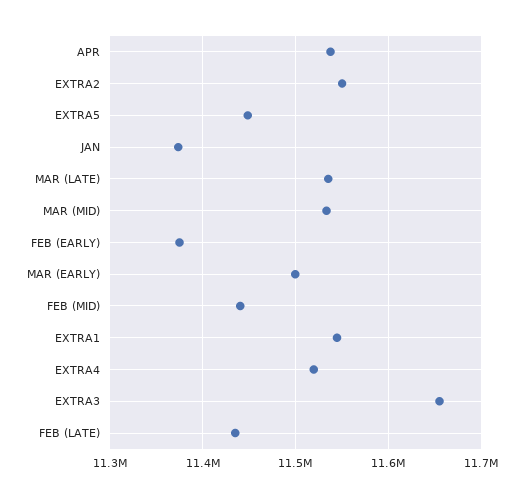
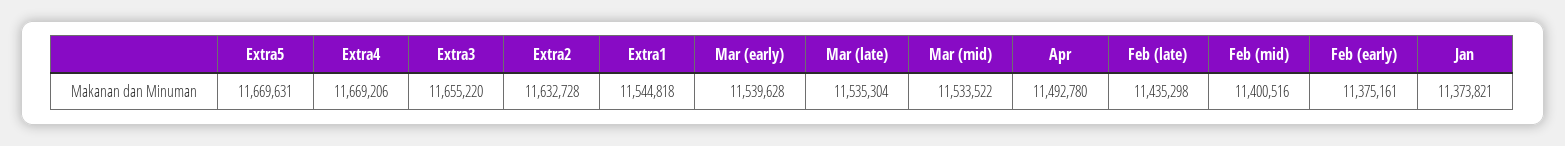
  {
-   "APR": 11540000,
+   "APR": 11492780,
-   "EXTRA2": 11550000,
+   "EXTRA2": 11632728,
-   "EXTRA5": 11450000,
+   "EXTRA5": 11669631,
    "JAN": 11373821,
    "MAR (LATE)": 11535304,
    "MAR (MID)": 11533522,
    "FEB (EARLY)": 11375161,
-   "MAR (EARLY)": 11500000,
+   "MAR (EARLY)": 11539628,
-   "FEB (MID)": 11440000,
+   "FEB (MID)": 11400516,
    "EXTRA1": 11544818,
-   "EXTRA4": 11520000,
+   "EXTRA4": 11669206,
    "EXTRA3": 11655220,
    "FEB (LATE)": 11435298
  }

